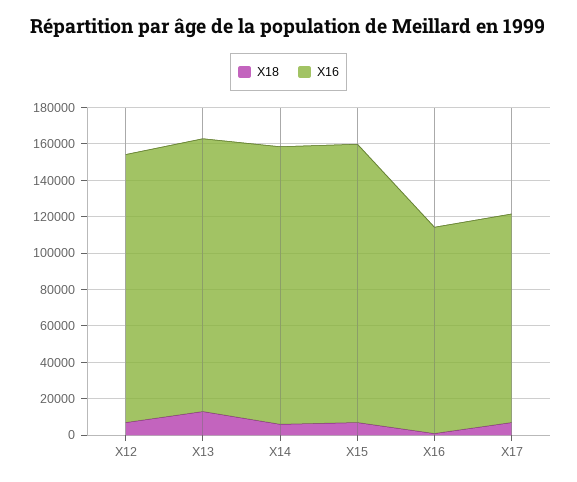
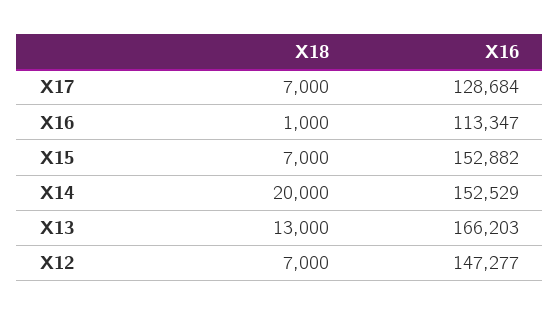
  {
    "X18": {
      "X12": 7000,
      "X13": 13000,
-     "X14": 5000,
+     "X14": 20000,
      "X15": 7000,
      "X16": 1000,
      "X17": 7000
    },
    "X16": {
      "X12": 147277,
-     "X13": 150000,
+     "X13": 166203,
      "X14": 152529,
      "X15": 152882,
      "X16": 113347,
-     "X17": 115000
+     "X17": 128684
    }
  }

